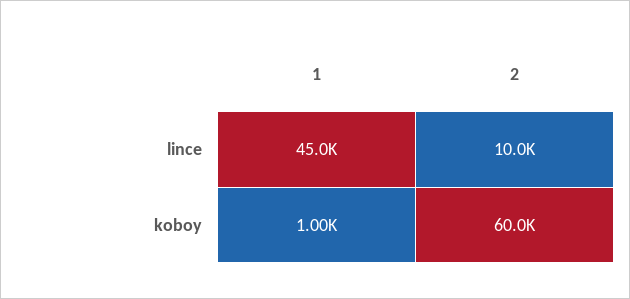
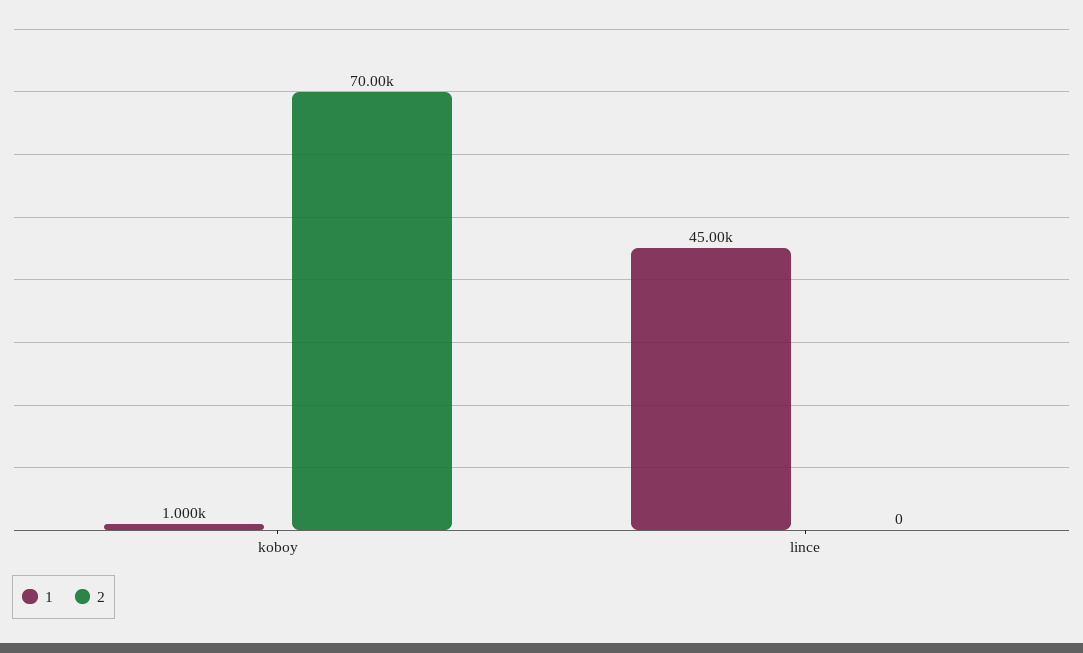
  {
    "1": {
      "lince": 45000,
      "koboy": 1000
    },
    "2": {
-     "lince": 10000,
+     "lince": 0,
-     "koboy": 60000
+     "koboy": 70000
    }
  }

